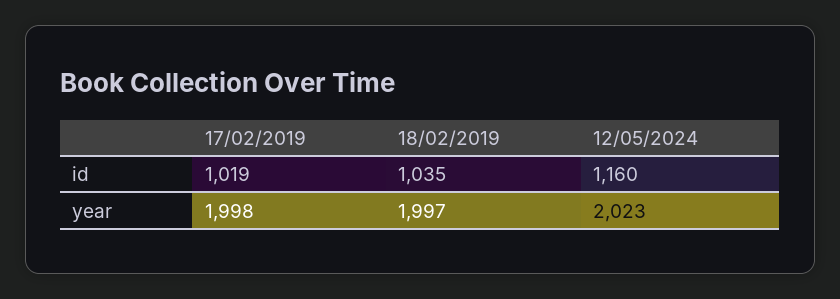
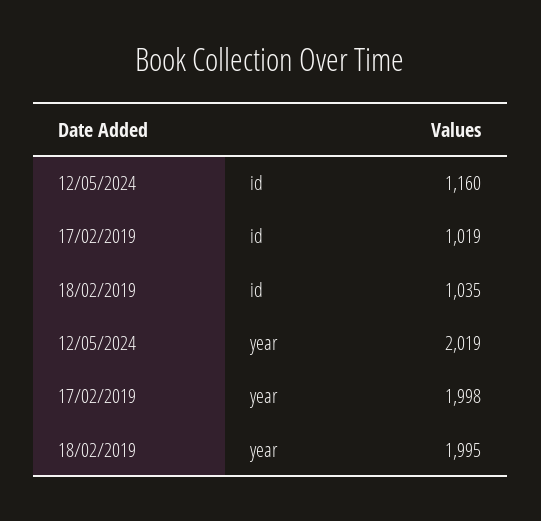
  {
    "17/02/2019": {
      "id": 1019,
      "year": 1998
    },
    "18/02/2019": {
      "id": 1035,
-     "year": 1997
+     "year": 1995
    },
    "12/05/2024": {
      "id": 1160,
-     "year": 2023
+     "year": 2019
    }
  }

